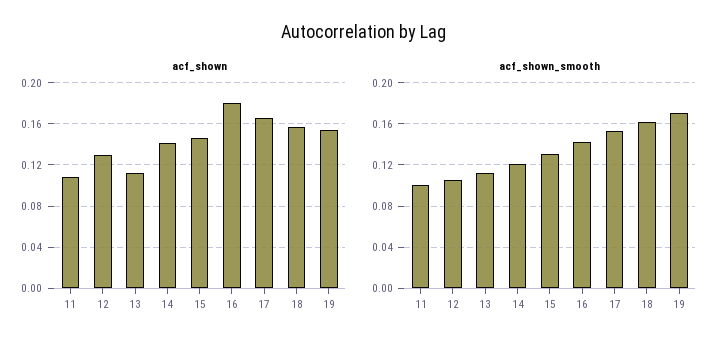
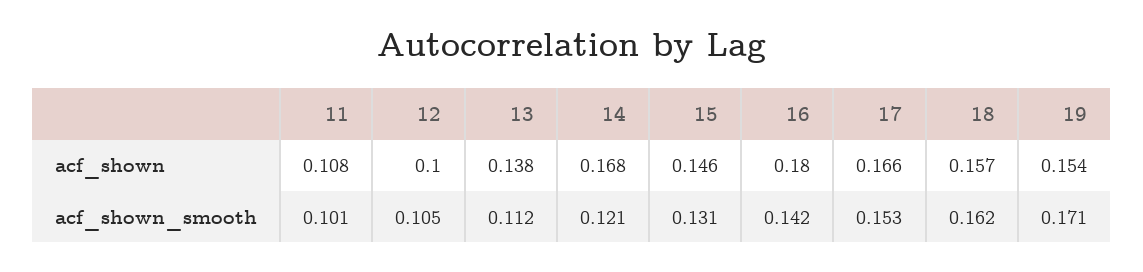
  {
    "acf_shown": {
      "11": 0.108,
-     "12": 0.13,
+     "12": 0.1,
-     "13": 0.11,
+     "13": 0.138,
-     "14": 0.14,
+     "14": 0.168,
      "15": 0.146,
      "16": 0.18,
      "17": 0.166,
      "18": 0.157,
      "19": 0.154
    },
    "acf_shown_smooth": {
      "11": 0.101,
      "12": 0.105,
      "13": 0.112,
      "14": 0.121,
      "15": 0.131,
      "16": 0.142,
      "17": 0.153,
      "18": 0.162,
      "19": 0.171
    }
  }

